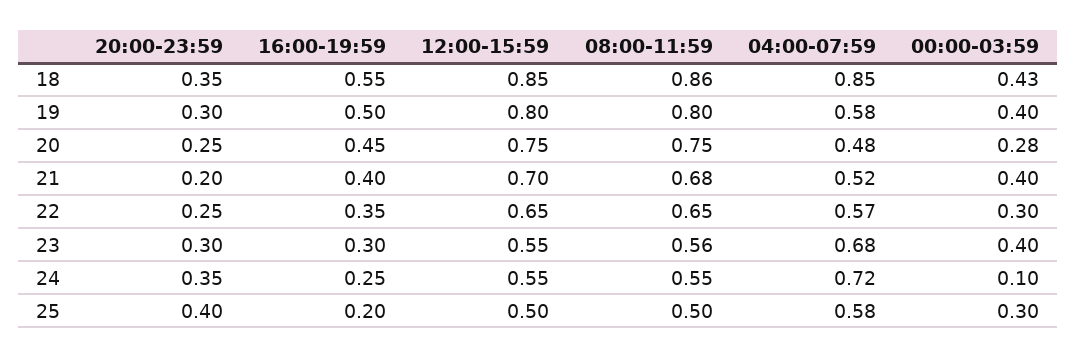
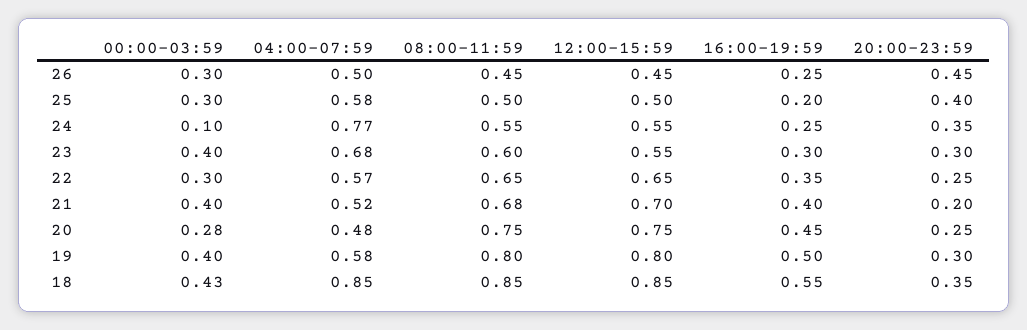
  {
    "20:00-23:59": {
      "18": 0.35,
      "19": 0.3,
      "20": 0.25,
      "21": 0.2,
      "22": 0.25,
      "23": 0.3,
      "24": 0.35,
-     "25": 0.4
+     "25": 0.4,
+     "26": 0.45
    },
    "16:00-19:59": {
      "18": 0.55,
      "19": 0.5,
      "20": 0.45,
      "21": 0.4,
      "22": 0.35,
      "23": 0.3,
      "24": 0.25,
-     "25": 0.2
+     "25": 0.2,
+     "26": 0.25
    },
    "12:00-15:59": {
      "18": 0.85,
      "19": 0.8,
      "20": 0.75,
      "21": 0.7,
      "22": 0.65,
      "23": 0.55,
      "24": 0.55,
-     "25": 0.5
+     "25": 0.5,
+     "26": 0.45
    },
    "08:00-11:59": {
-     "18": 0.86,
+     "18": 0.85,
      "19": 0.8,
      "20": 0.75,
      "21": 0.68,
      "22": 0.65,
-     "23": 0.56,
+     "23": 0.6,
      "24": 0.55,
-     "25": 0.5
+     "25": 0.5,
+     "26": 0.45
    },
    "04:00-07:59": {
      "18": 0.85,
      "19": 0.58,
      "20": 0.48,
      "21": 0.52,
      "22": 0.57,
      "23": 0.68,
-     "24": 0.72,
+     "24": 0.77,
-     "25": 0.58
+     "25": 0.58,
+     "26": 0.5
    },
    "00:00-03:59": {
      "18": 0.43,
      "19": 0.4,
      "20": 0.28,
      "21": 0.4,
      "22": 0.3,
      "23": 0.4,
      "24": 0.1,
-     "25": 0.3
+     "25": 0.3,
+     "26": 0.3
    }
  }

